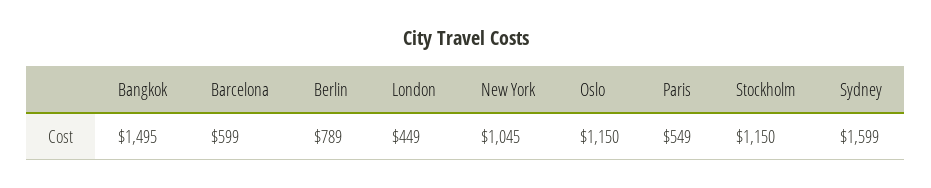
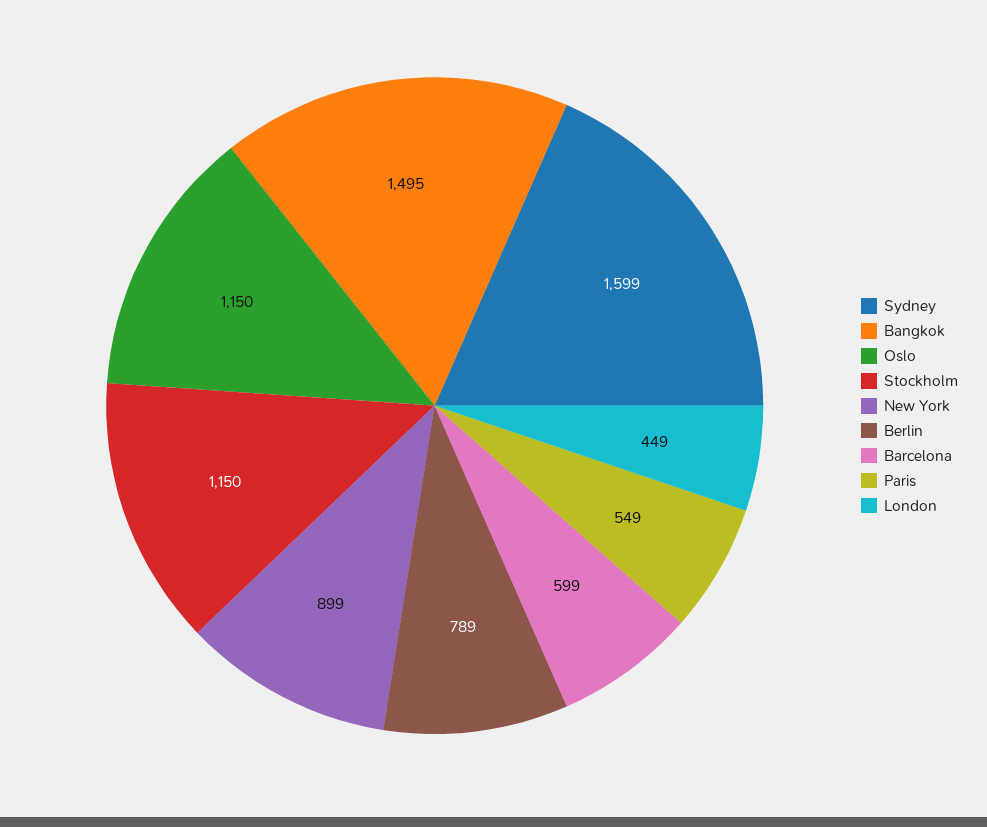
  {
    "Bangkok": 1495,
    "Barcelona": 599,
    "Berlin": 789,
    "London": 449,
-   "New York": 1045,
+   "New York": 899,
    "Oslo": 1150,
    "Paris": 549,
    "Stockholm": 1150,
    "Sydney": 1599
  }

